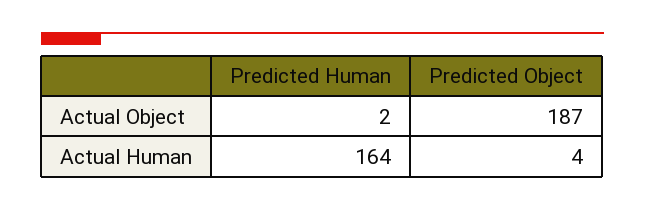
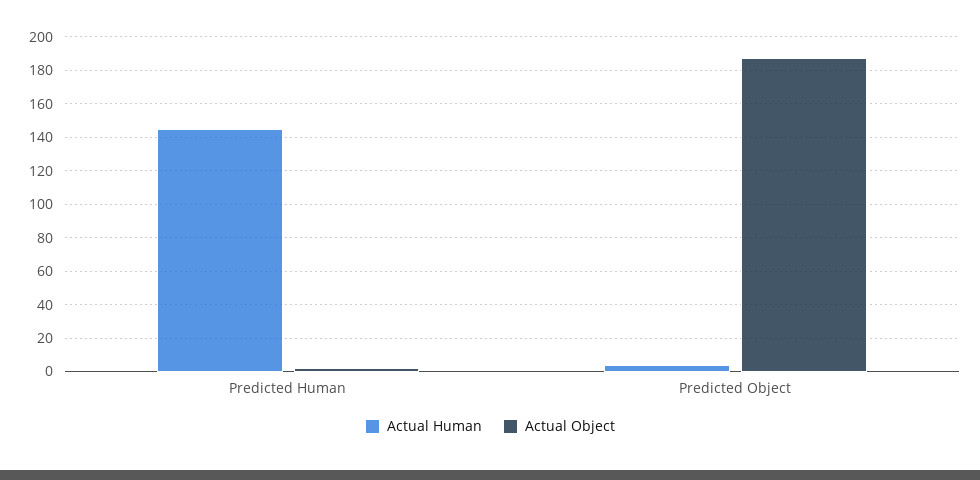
  {
    "Actual Object": {
      "Predicted Human": 2,
      "Predicted Object": 187
    },
    "Actual Human": {
-     "Predicted Human": 164,
+     "Predicted Human": 145,
      "Predicted Object": 4
    }
  }

